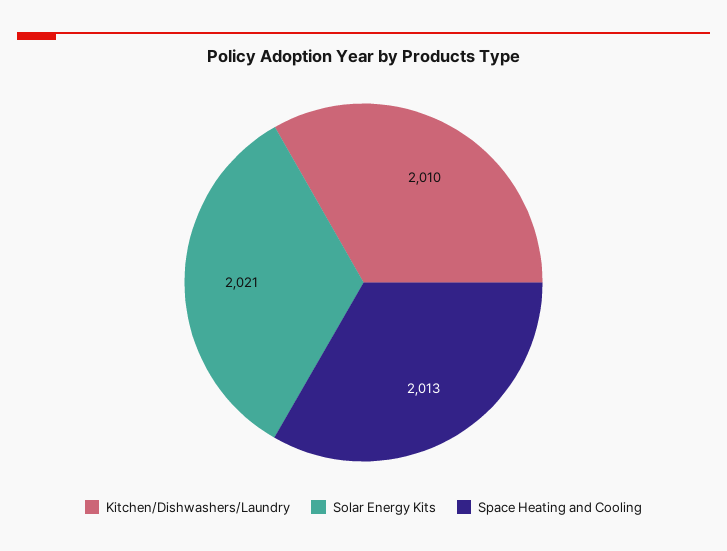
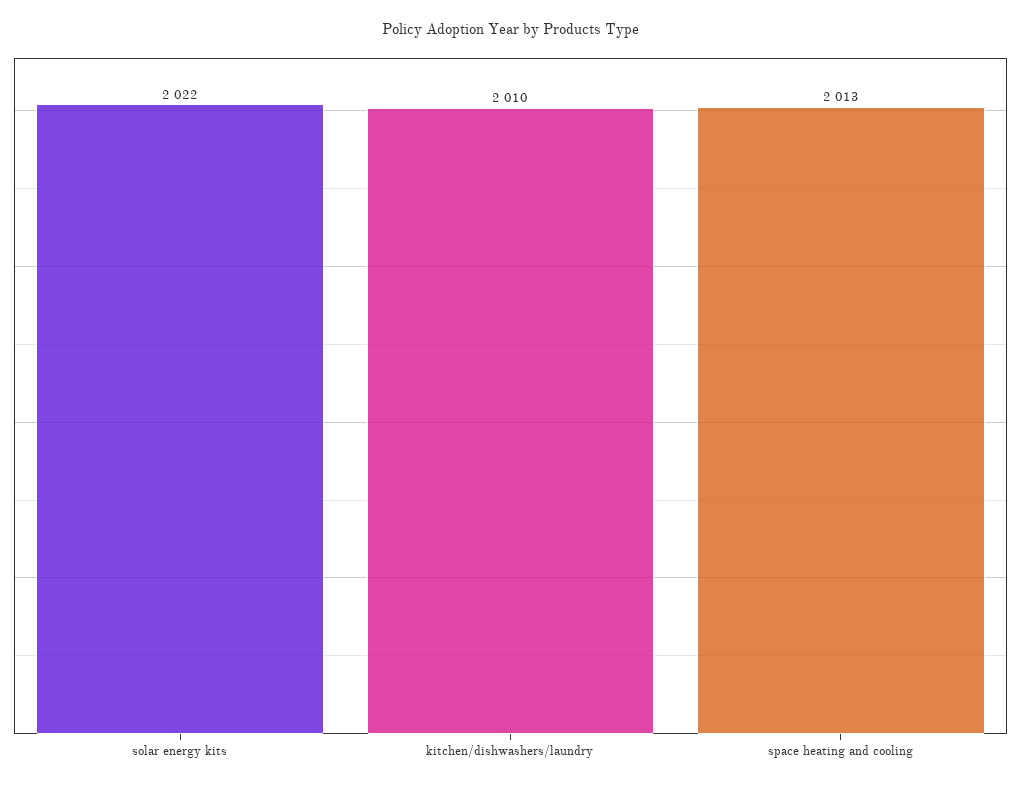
  {
    "Kitchen/Dishwashers/Laundry": 2010,
-   "Solar Energy Kits": 2021,
+   "Solar Energy Kits": 2022,
    "Space Heating and Cooling": 2013
  }

